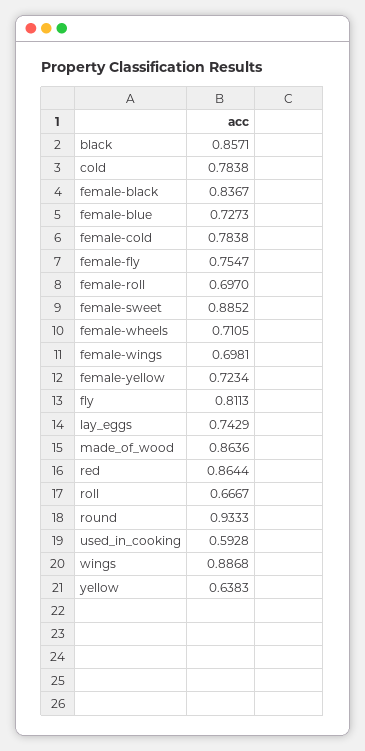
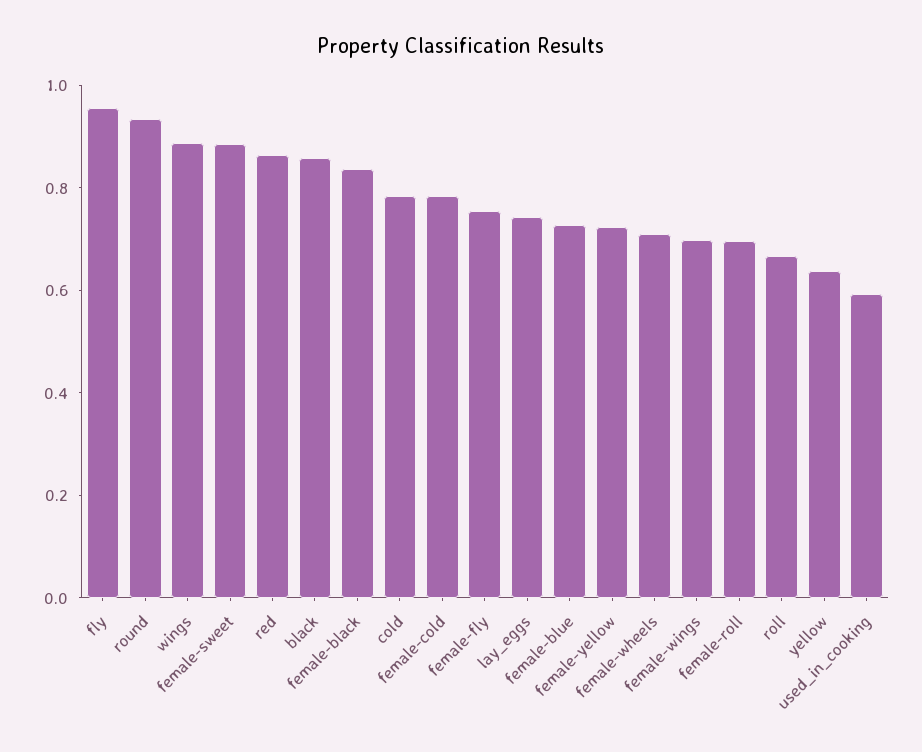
  {
    "black": 0.8571,
    "cold": 0.7838,
    "female-black": 0.8367,
    "female-blue": 0.7273,
    "female-cold": 0.7838,
    "female-fly": 0.7547,
    "female-roll": 0.697,
    "female-sweet": 0.8852,
    "female-wheels": 0.7105,
    "female-wings": 0.6981,
    "female-yellow": 0.7234,
-   "fly": 0.8113,
+   "fly": 0.95,
    "lay_eggs": 0.7429,
-   "made_of_wood": 0.8636,
    "red": 0.8644,
    "roll": 0.6667,
    "round": 0.9333,
    "used_in_cooking": 0.5928,
    "wings": 0.8868,
    "yellow": 0.6383
  }

